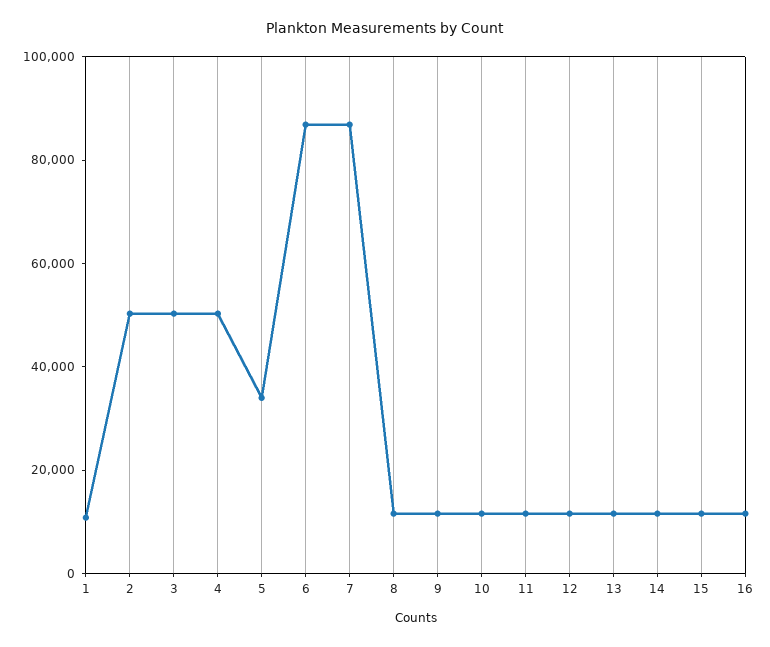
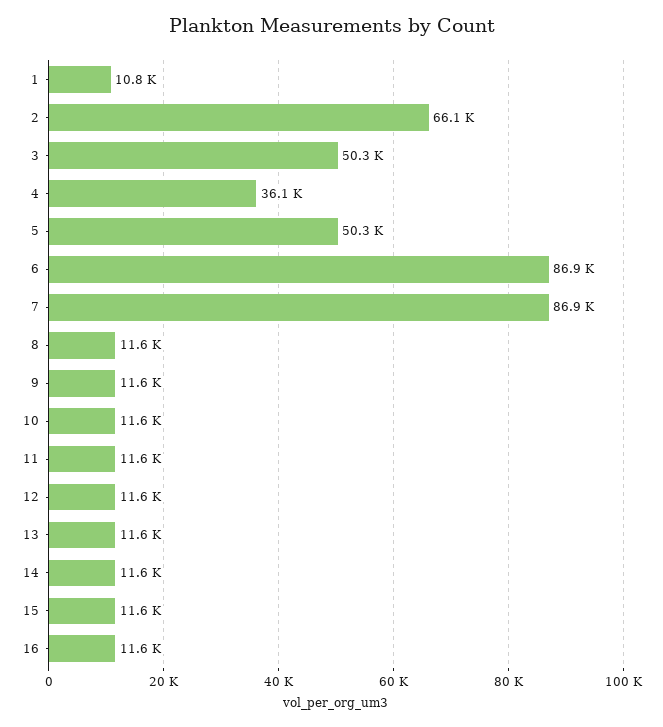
  {
    "1": 10800,
-   "2": 50000,
+   "2": 66100,
    "3": 50300,
-   "4": 50000,
+   "4": 36100,
-   "5": 35000,
+   "5": 50300,
    "6": 86900,
    "7": 86900,
    "8": 11600,
    "9": 11600,
    "10": 11600,
    "11": 11600,
    "12": 11600,
    "13": 11600,
    "14": 11600,
    "15": 11600,
    "16": 11600
  }

